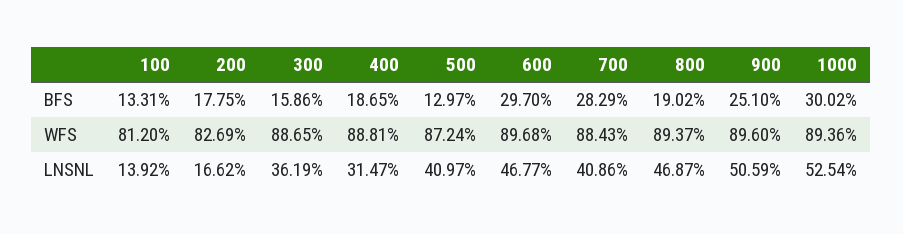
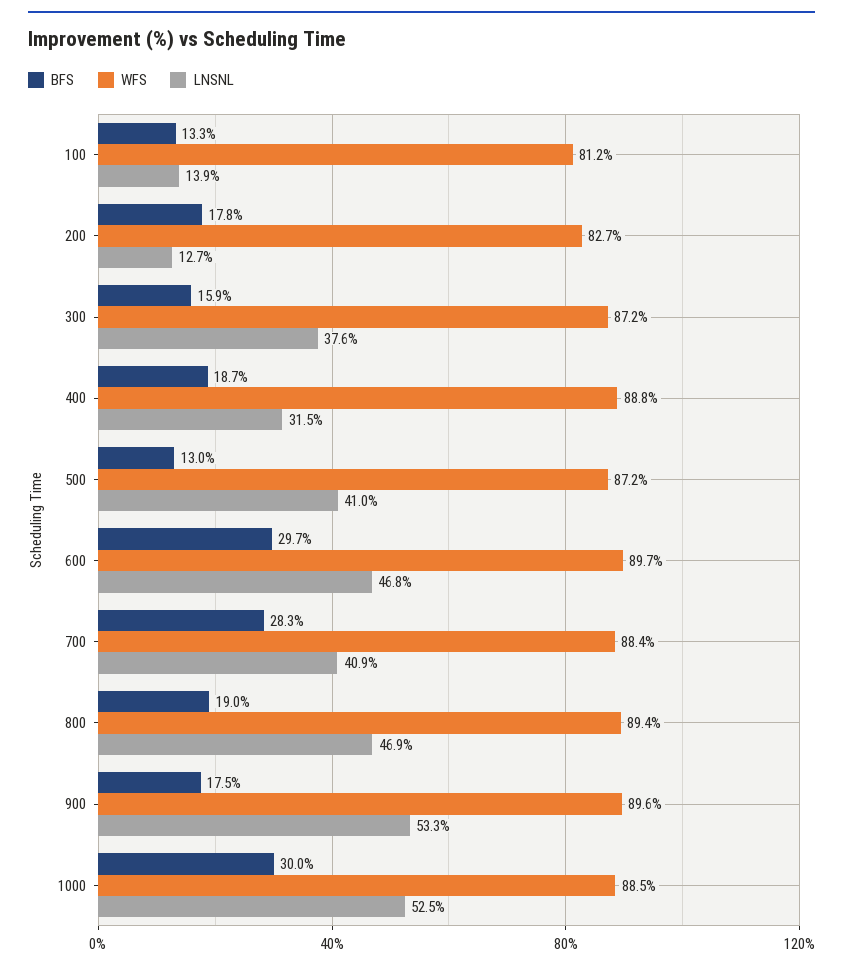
  {
    "BFS": {
      "100": 13.31,
      "200": 17.75,
      "300": 15.86,
      "400": 18.65,
      "500": 12.97,
      "600": 29.7,
      "700": 28.29,
      "800": 19.02,
-     "900": 25.1,
+     "900": 17.5,
      "1000": 30.02
    },
    "WFS": {
      "100": 81.2,
      "200": 82.69,
-     "300": 88.65,
+     "300": 87.2,
      "400": 88.81,
      "500": 87.24,
      "600": 89.68,
      "700": 88.43,
      "800": 89.37,
      "900": 89.6,
-     "1000": 89.36
+     "1000": 88.5
    },
    "LNSNL": {
      "100": 13.92,
-     "200": 16.62,
+     "200": 12.7,
-     "300": 36.19,
+     "300": 37.6,
      "400": 31.47,
      "500": 40.97,
      "600": 46.77,
      "700": 40.86,
      "800": 46.87,
-     "900": 50.59,
+     "900": 53.3,
      "1000": 52.54
    }
  }

